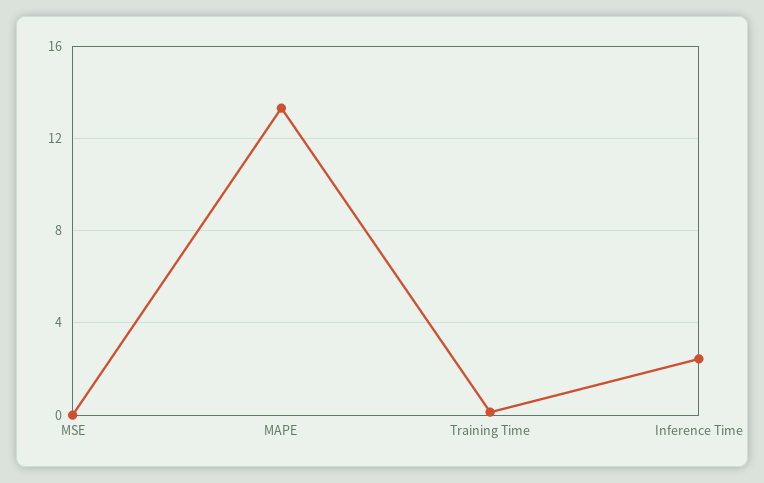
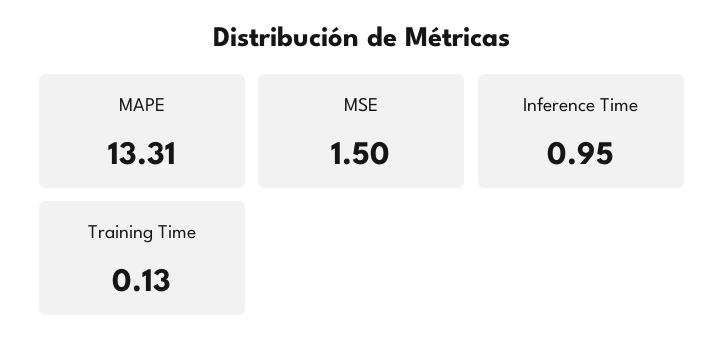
  {
-   "MSE": 0,
+   "MSE": 1.5,
    "MAPE": 13.31,
    "Training Time": 0.13,
-   "Inference Time": 2.5
+   "Inference Time": 0.95
  }

